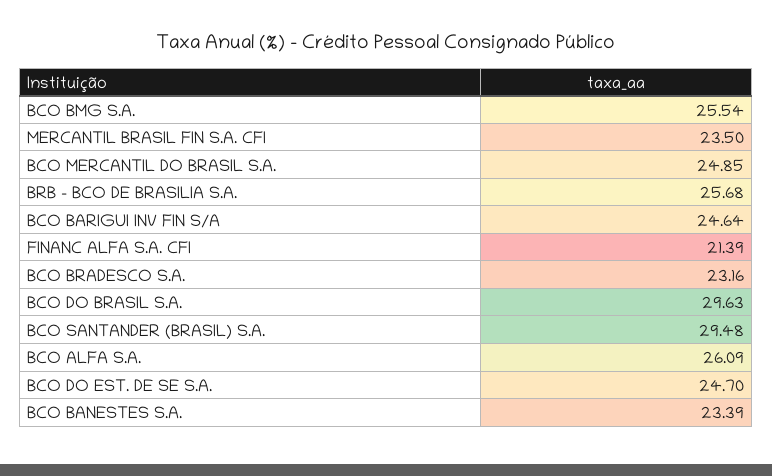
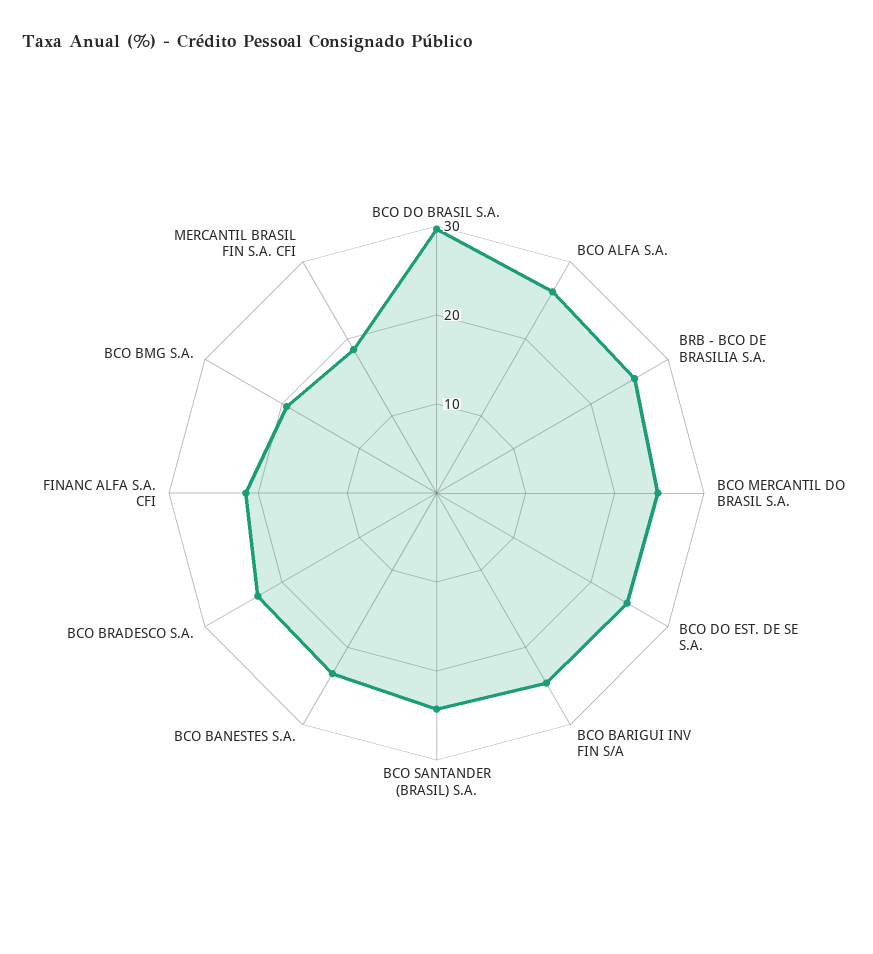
  {
-   "BCO BMG S.A.": 25.54,
+   "BCO BMG S.A.": 20,
-   "MERCANTIL BRASIL FIN S.A. CFI": 23.5,
+   "MERCANTIL BRASIL FIN S.A. CFI": 18,
    "BCO MERCANTIL DO BRASIL S.A.": 24.85,
    "BRB - BCO DE BRASILIA S.A.": 25.68,
    "BCO BARIGUI INV FIN S/A": 24.64,
    "FINANC ALFA S.A. CFI": 21.39,
    "BCO BRADESCO S.A.": 23.16,
    "BCO DO BRASIL S.A.": 29.63,
-   "BCO SANTANDER (BRASIL) S.A.": 29.48,
+   "BCO SANTANDER (BRASIL) S.A.": 24,
    "BCO ALFA S.A.": 26.09,
    "BCO DO EST. DE SE S.A.": 24.7,
    "BCO BANESTES S.A.": 23.39
  }

